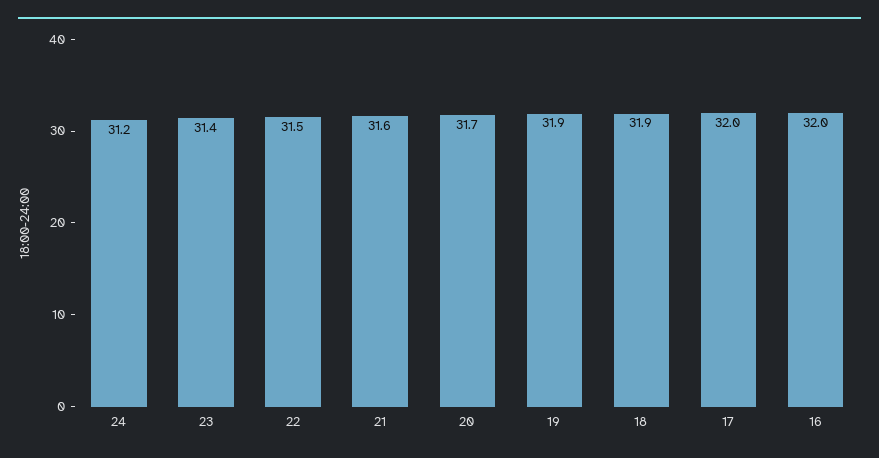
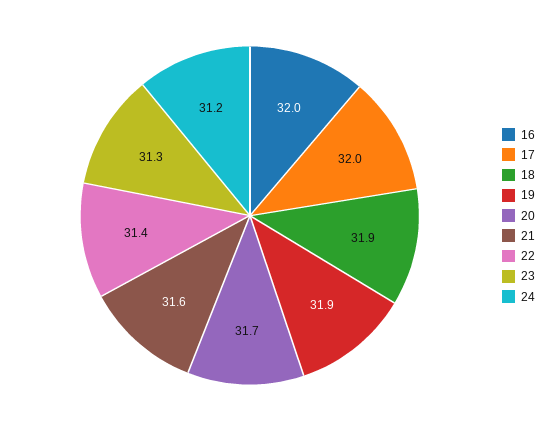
  {
    "24": 31.2,
-   "23": 31.4,
+   "23": 31.3,
-   "22": 31.5,
+   "22": 31.4,
    "21": 31.6,
    "20": 31.7,
    "19": 31.9,
    "18": 31.9,
    "17": 32,
    "16": 32
  }

